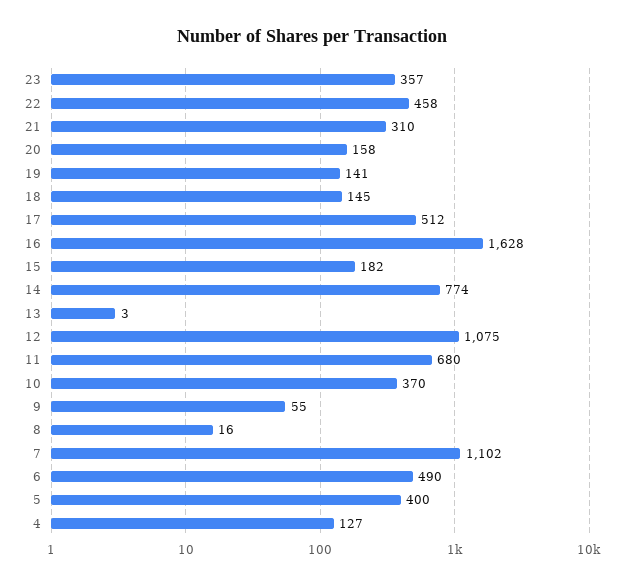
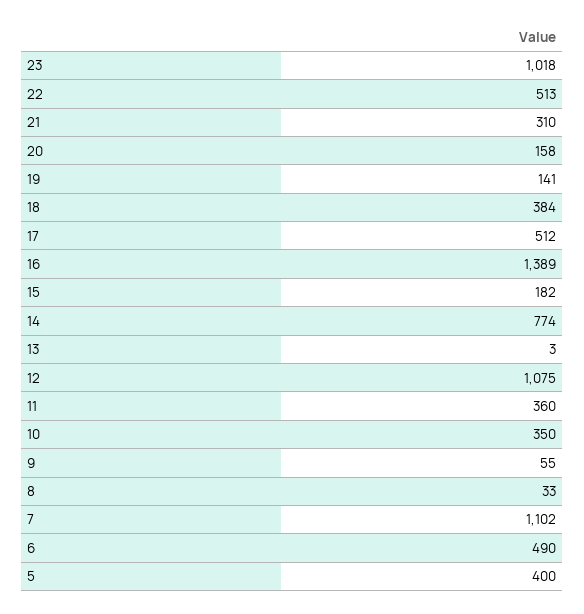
  {
-   "23": 357,
+   "23": 1018,
-   "22": 458,
+   "22": 513,
    "21": 310,
    "20": 158,
    "19": 141,
-   "18": 145,
+   "18": 384,
    "17": 512,
-   "16": 1628,
+   "16": 1389,
    "15": 182,
    "14": 774,
    "13": 3,
    "12": 1075,
-   "11": 680,
+   "11": 360,
-   "10": 370,
+   "10": 350,
    "9": 55,
-   "8": 16,
+   "8": 33,
    "7": 1102,
    "6": 490,
-   "5": 400,
+   "5": 400
-   "4": 127
  }

